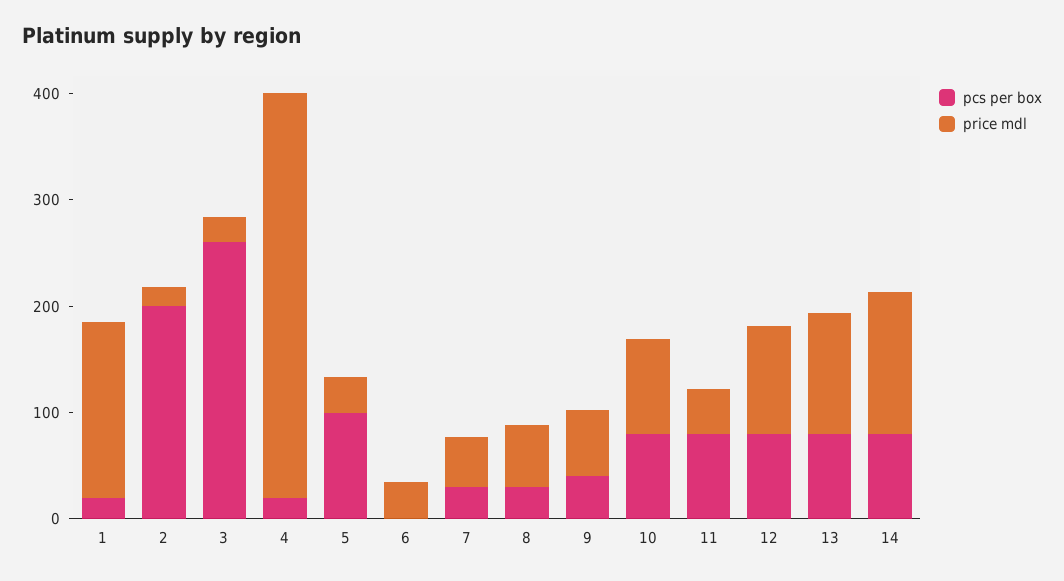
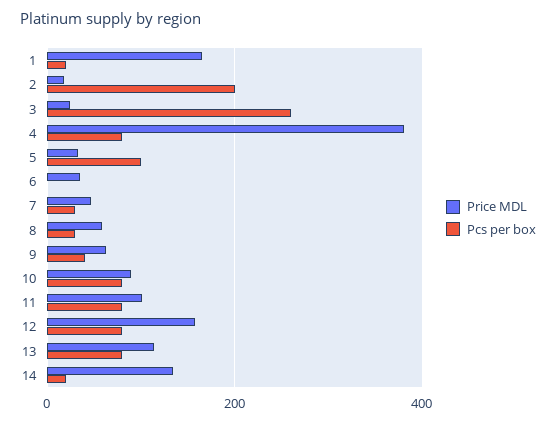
  {
    "pcs per box": {
      "1": 20,
      "2": 200,
      "3": 260,
-     "4": 20,
+     "4": 80,
      "5": 100,
      "6": 0,
      "7": 40,
      "8": 40,
      "9": 40,
      "10": 80,
      "11": 80,
      "12": 80,
      "13": 80,
-     "14": 80
+     "14": 20
    },
    "price mdl": {
      "1": 160,
      "2": 20,
      "3": 20,
      "4": 380,
      "5": 40,
      "6": 40,
      "7": 40,
      "8": 60,
      "9": 60,
      "10": 80,
-     "11": 40,
+     "11": 100,
-     "12": 100,
+     "12": 160,
      "13": 120,
      "14": 140
    }
  }

